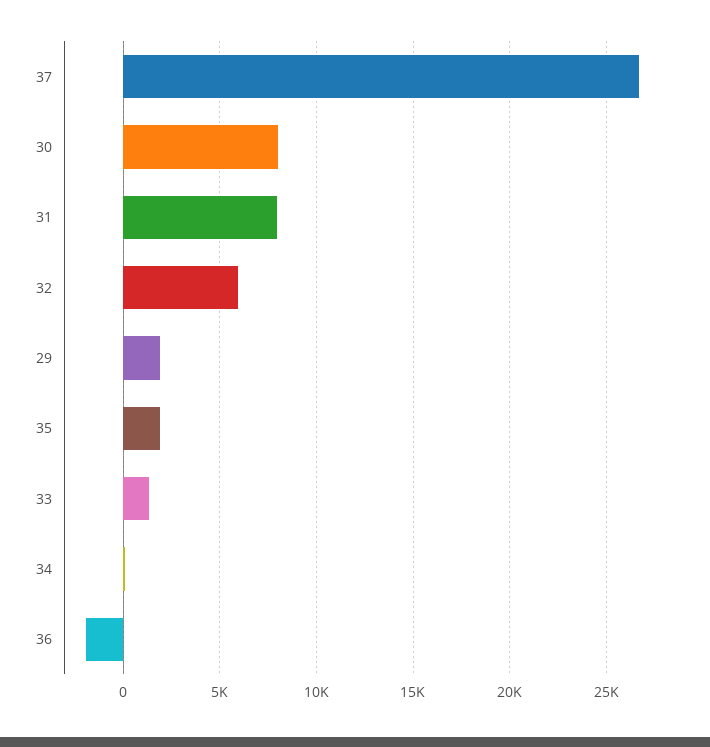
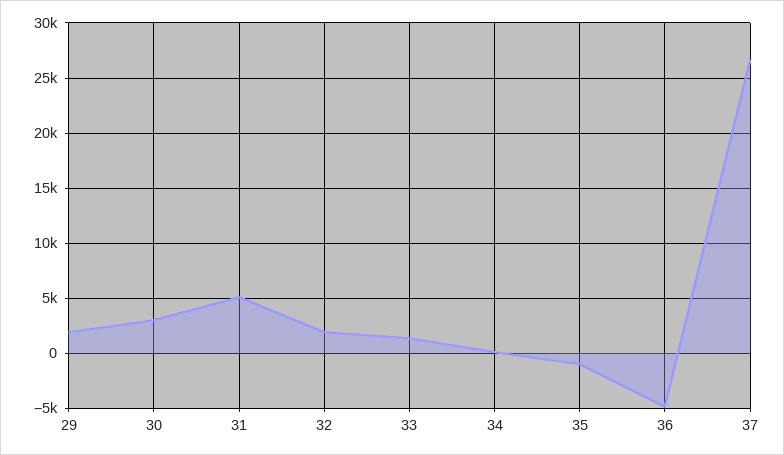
  {
    "37": 26500,
-   "30": 8000,
+   "30": 3000,
-   "31": 8000,
+   "31": 5000,
-   "32": 6000,
+   "32": 2000,
    "29": 2000,
-   "35": 2000,
+   "35": -1000,
    "33": 1500,
    "34": 0,
-   "36": -2000
+   "36": -5000
  }

